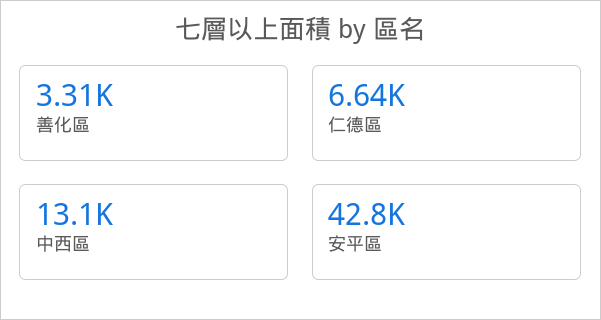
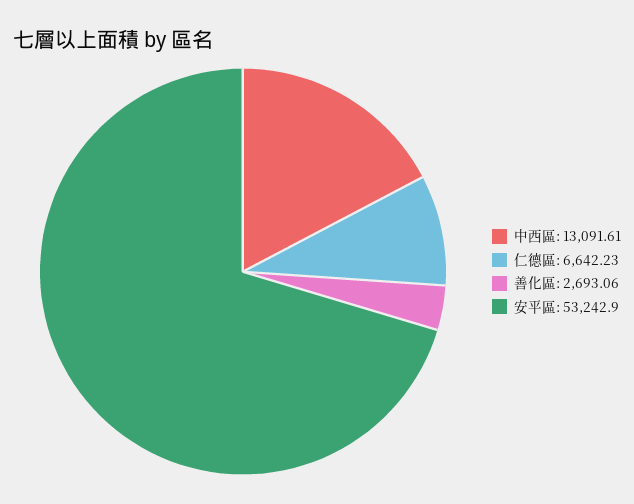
  {
-   "善化區": 3310,
+   "善化區": 2693.06,
    "仁德區": 6642.23,
    "中西區": 13091.61,
-   "安平區": 42800
+   "安平區": 53242.9
  }

